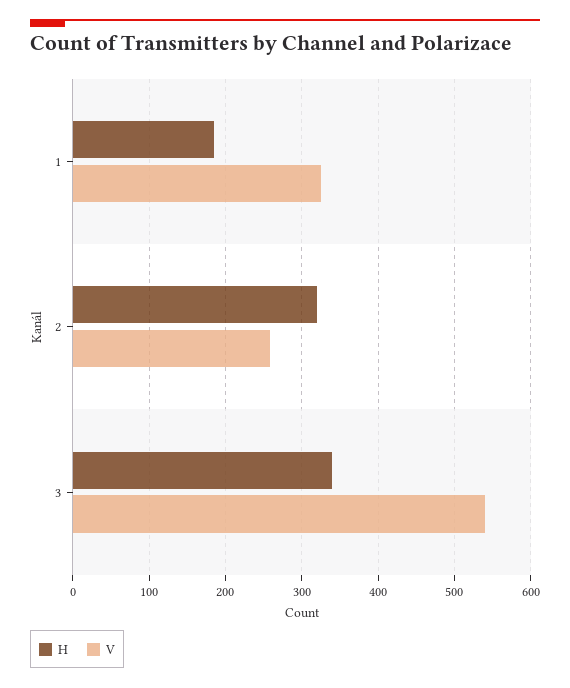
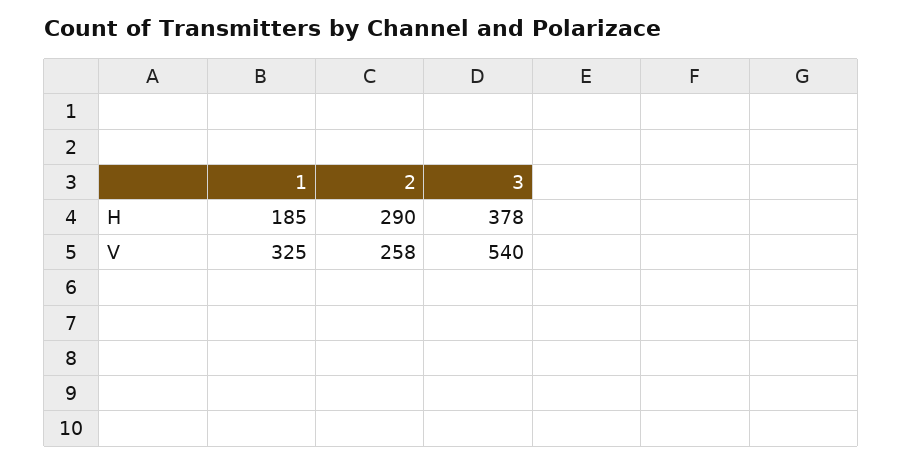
  {
    "H": {
      "1": 185,
-     "2": 320,
+     "2": 290,
-     "3": 340
+     "3": 378
    },
    "V": {
      "1": 325,
      "2": 258,
      "3": 540
    }
  }

